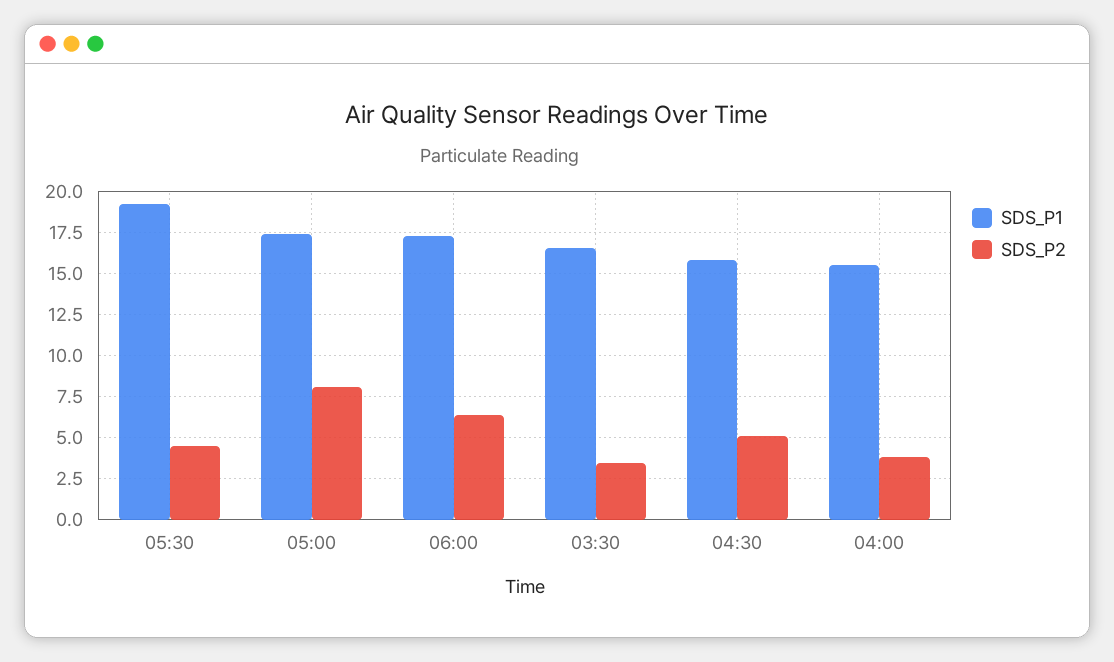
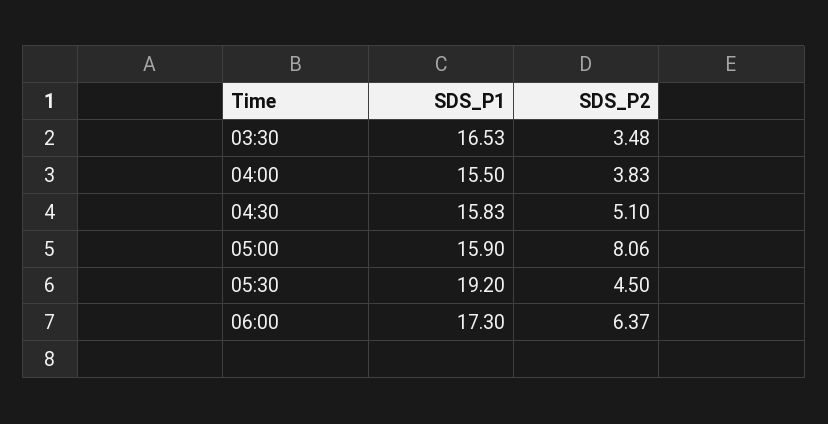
  {
    "SDS_P1": {
      "05:30": 19.2,
-     "05:00": 17.5,
+     "05:00": 15.9,
      "06:00": 17.3,
      "03:30": 16.53,
      "04:30": 15.83,
      "04:00": 15.5
    },
    "SDS_P2": {
      "05:30": 4.5,
      "05:00": 8.06,
      "06:00": 6.37,
      "03:30": 3.48,
      "04:30": 5.1,
      "04:00": 3.83
    }
  }

